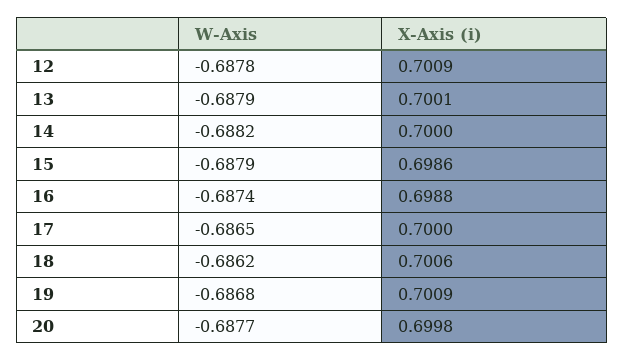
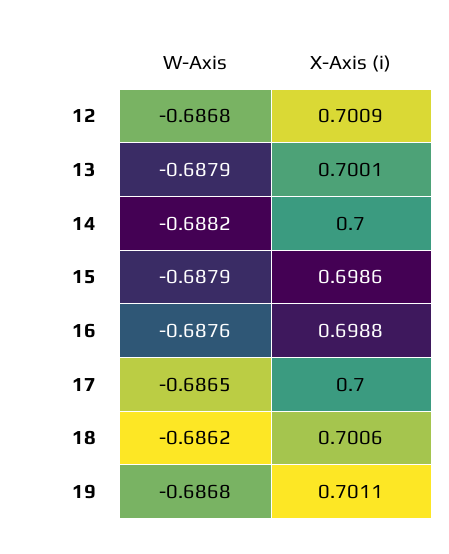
  {
    "W-Axis": {
-     "12": -0.6878,
+     "12": -0.6868,
      "13": -0.6879,
      "14": -0.6882,
      "15": -0.6879,
-     "16": -0.6874,
+     "16": -0.6876,
      "17": -0.6865,
      "18": -0.6862,
-     "19": -0.6868,
+     "19": -0.6868
-     "20": -0.6877
    },
    "X-Axis (i)": {
      "12": 0.7009,
      "13": 0.7001,
      "14": 0.7,
      "15": 0.6986,
      "16": 0.6988,
      "17": 0.7,
      "18": 0.7006,
-     "19": 0.7009,
+     "19": 0.7011
-     "20": 0.6998
    }
  }

